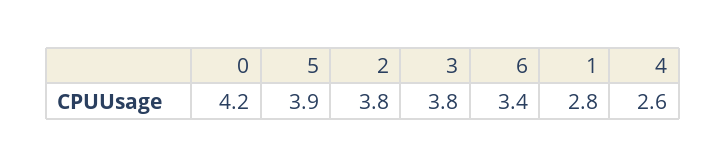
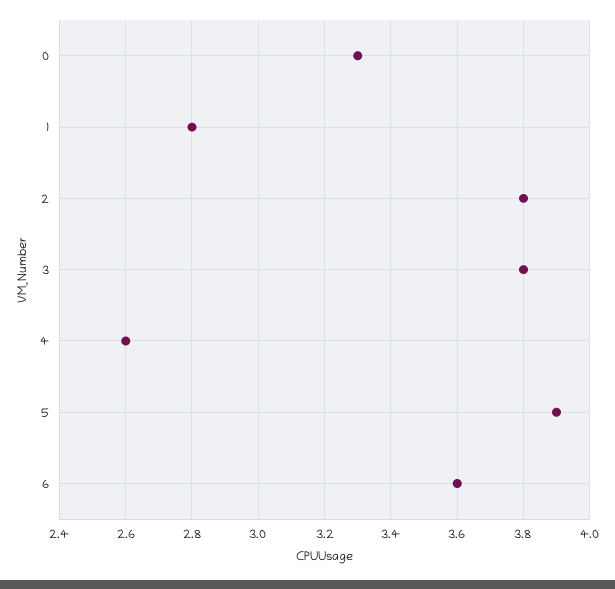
  {
-   "0": 4.2,
+   "0": 3.3,
    "5": 3.9,
    "2": 3.8,
    "3": 3.8,
-   "6": 3.4,
+   "6": 3.6,
    "1": 2.8,
    "4": 2.6
  }

